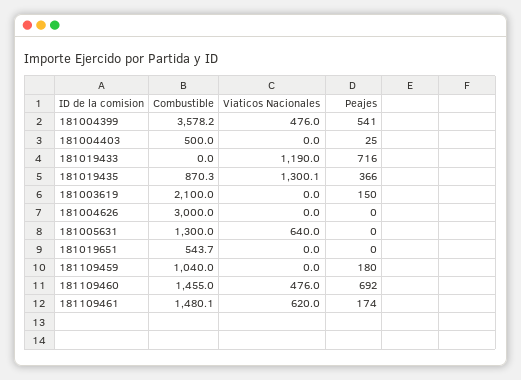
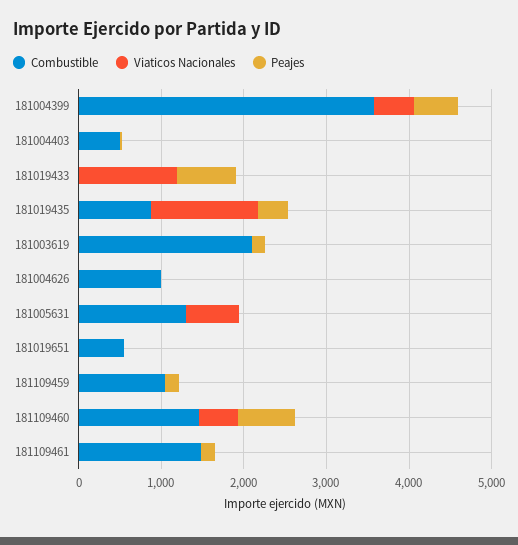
  {
    "Combustible": {
      "181004399": 3578.2,
      "181004403": 500,
      "181019433": 0,
      "181019435": 870.3,
      "181003619": 2100,
-     "181004626": 3000,
+     "181004626": 1000,
      "181005631": 1300,
      "181019651": 543.7,
      "181109459": 1040,
      "181109460": 1455,
      "181109461": 1480.1
    },
    "Viaticos Nacionales": {
      "181004399": 476,
      "181004403": 0,
      "181019433": 1190,
      "181019435": 1300.1,
      "181003619": 0,
      "181004626": 0,
      "181005631": 640,
      "181019651": 0,
      "181109459": 0,
      "181109460": 476,
-     "181109461": 620
+     "181109461": 0
    },
    "Peajes": {
      "181004399": 541,
      "181004403": 25,
      "181019433": 716,
      "181019435": 366,
      "181003619": 150,
      "181004626": 0,
      "181005631": 0,
      "181019651": 0,
      "181109459": 180,
      "181109460": 692,
      "181109461": 174
    }
  }

